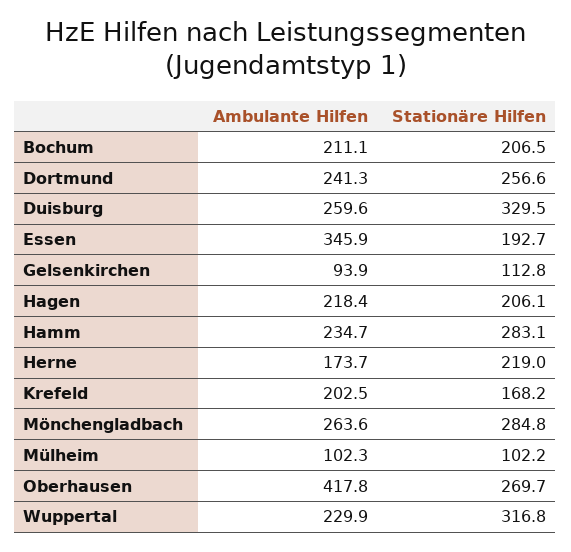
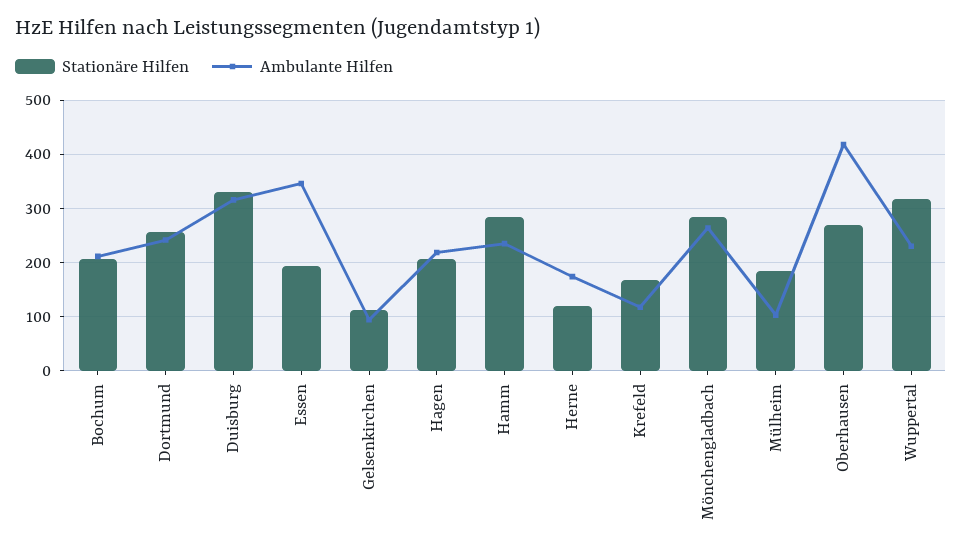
  {
    "Ambulante Hilfen": {
      "Bochum": 211.1,
      "Dortmund": 241.3,
-     "Duisburg": 259.6,
+     "Duisburg": 320,
      "Essen": 345.9,
      "Gelsenkirchen": 93.9,
      "Hagen": 218.4,
      "Hamm": 234.7,
      "Herne": 173.7,
-     "Krefeld": 202.5,
+     "Krefeld": 120,
      "Mönchengladbach": 263.6,
      "Mülheim": 102.3,
      "Oberhausen": 417.8,
      "Wuppertal": 229.9
    },
    "Stationäre Hilfen": {
      "Bochum": 206.5,
      "Dortmund": 256.6,
      "Duisburg": 329.5,
      "Essen": 192.7,
      "Gelsenkirchen": 112.8,
      "Hagen": 206.1,
      "Hamm": 283.1,
-     "Herne": 219,
+     "Herne": 120,
      "Krefeld": 168.2,
      "Mönchengladbach": 284.8,
-     "Mülheim": 102.2,
+     "Mülheim": 180,
      "Oberhausen": 269.7,
      "Wuppertal": 316.8
    }
  }

